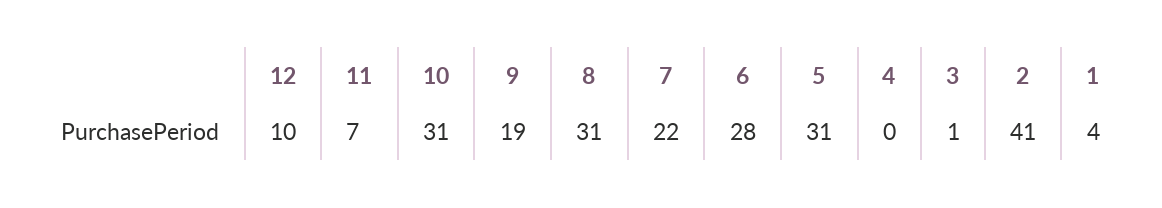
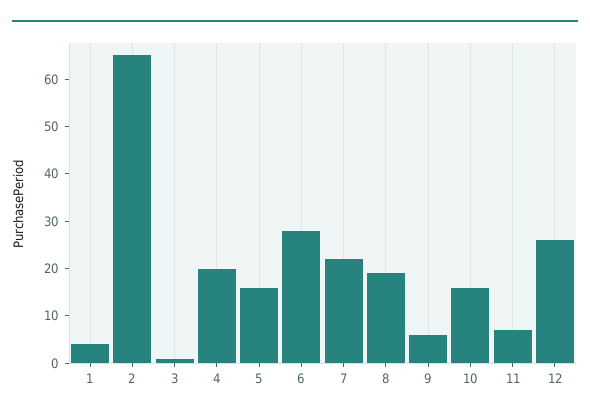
  {
-   "12": 10,
+   "12": 25,
    "11": 7,
-   "10": 31,
+   "10": 15,
-   "9": 19,
+   "9": 5,
-   "8": 31,
+   "8": 20,
    "7": 22,
    "6": 28,
-   "5": 31,
+   "5": 15,
-   "4": 0,
+   "4": 20,
    "3": 1,
-   "2": 41,
+   "2": 65,
    "1": 4
  }

